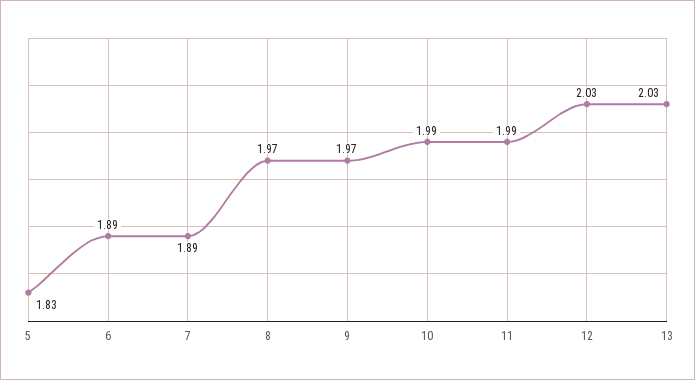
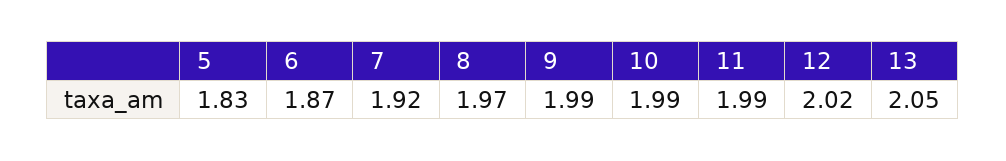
  {
    "5": 1.83,
-   "6": 1.89,
+   "6": 1.87,
-   "7": 1.89,
+   "7": 1.92,
    "8": 1.97,
-   "9": 1.97,
+   "9": 1.99,
    "10": 1.99,
    "11": 1.99,
-   "12": 2.03,
+   "12": 2.02,
-   "13": 2.03
+   "13": 2.05
  }

